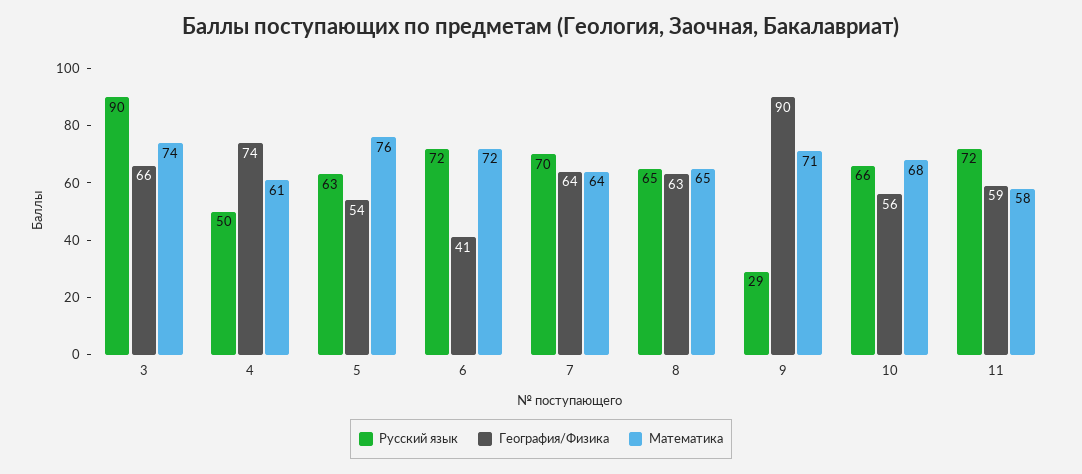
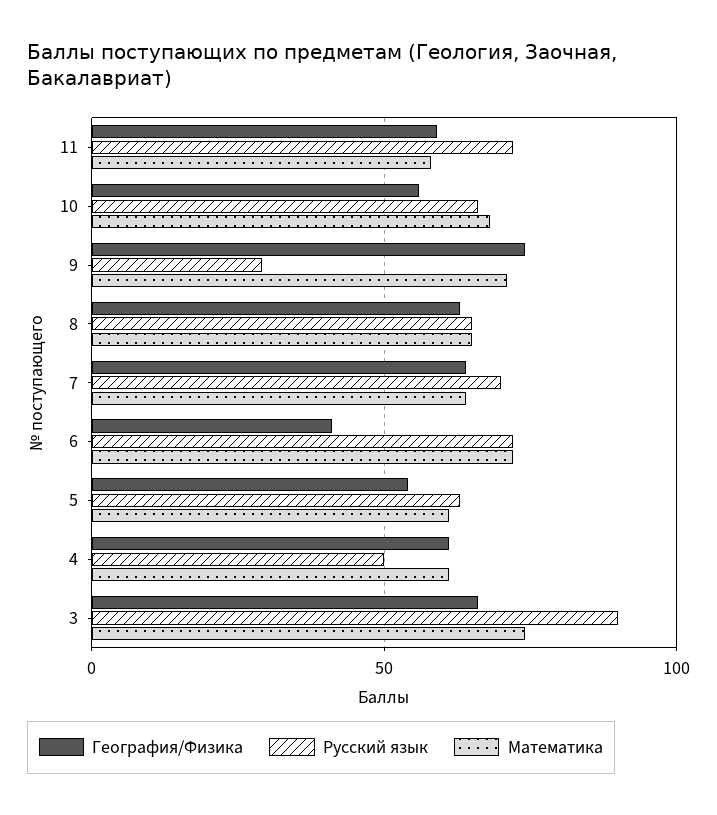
  {
    "Русский язык": {
      "3": 90,
      "4": 50,
      "5": 63,
      "6": 72,
      "7": 70,
      "8": 65,
      "9": 29,
      "10": 66,
      "11": 72
    },
    "География/Физика": {
      "3": 66,
-     "4": 74,
+     "4": 60,
      "5": 54,
      "6": 41,
      "7": 64,
      "8": 63,
-     "9": 90,
+     "9": 75,
      "10": 56,
      "11": 59
    },
    "Математика": {
      "3": 74,
      "4": 61,
-     "5": 76,
+     "5": 60,
      "6": 72,
      "7": 64,
      "8": 65,
      "9": 71,
      "10": 68,
      "11": 58
    }
  }

